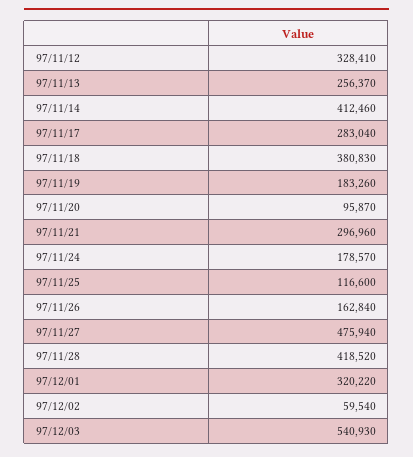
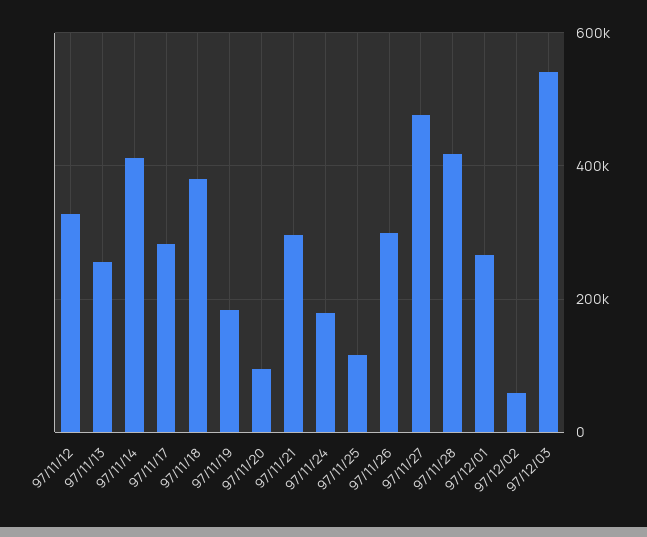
  {
    "97/11/12": 328410,
    "97/11/13": 256370,
    "97/11/14": 412460,
    "97/11/17": 283040,
    "97/11/18": 380830,
    "97/11/19": 183260,
    "97/11/20": 95870,
    "97/11/21": 296960,
    "97/11/24": 178570,
    "97/11/25": 116600,
-   "97/11/26": 162840,
+   "97/11/26": 300000,
    "97/11/27": 475940,
    "97/11/28": 418520,
-   "97/12/01": 320220,
+   "97/12/01": 260000,
    "97/12/02": 59540,
    "97/12/03": 540930
  }

